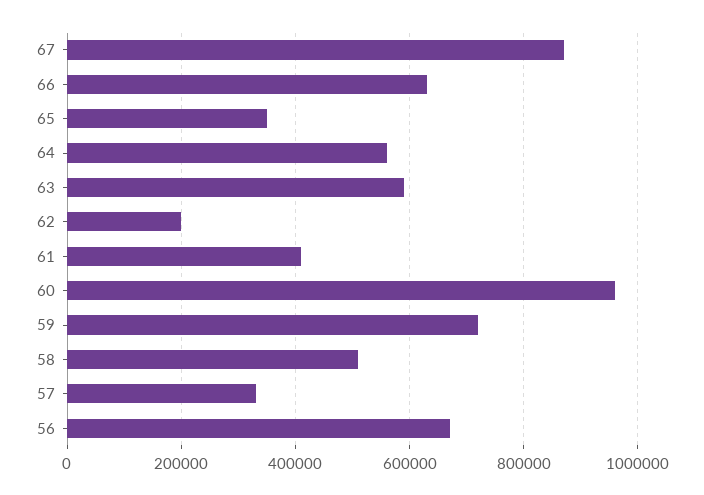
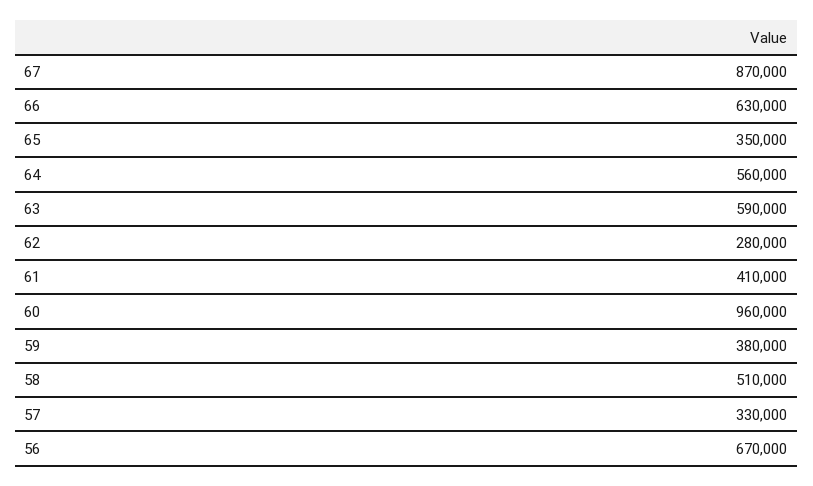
  {
    "67": 870000,
    "66": 630000,
    "65": 350000,
    "64": 560000,
    "63": 590000,
-   "62": 200000,
+   "62": 280000,
    "61": 410000,
    "60": 960000,
-   "59": 720000,
+   "59": 380000,
    "58": 510000,
    "57": 330000,
    "56": 670000
  }

